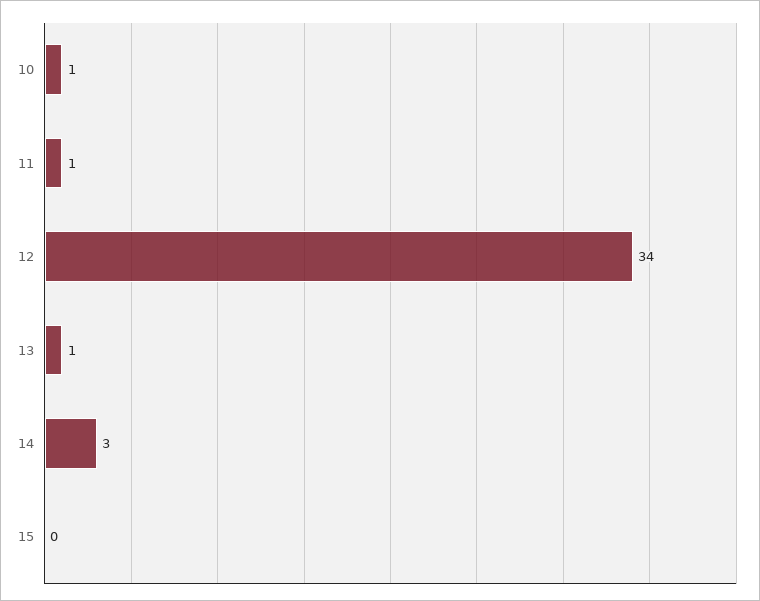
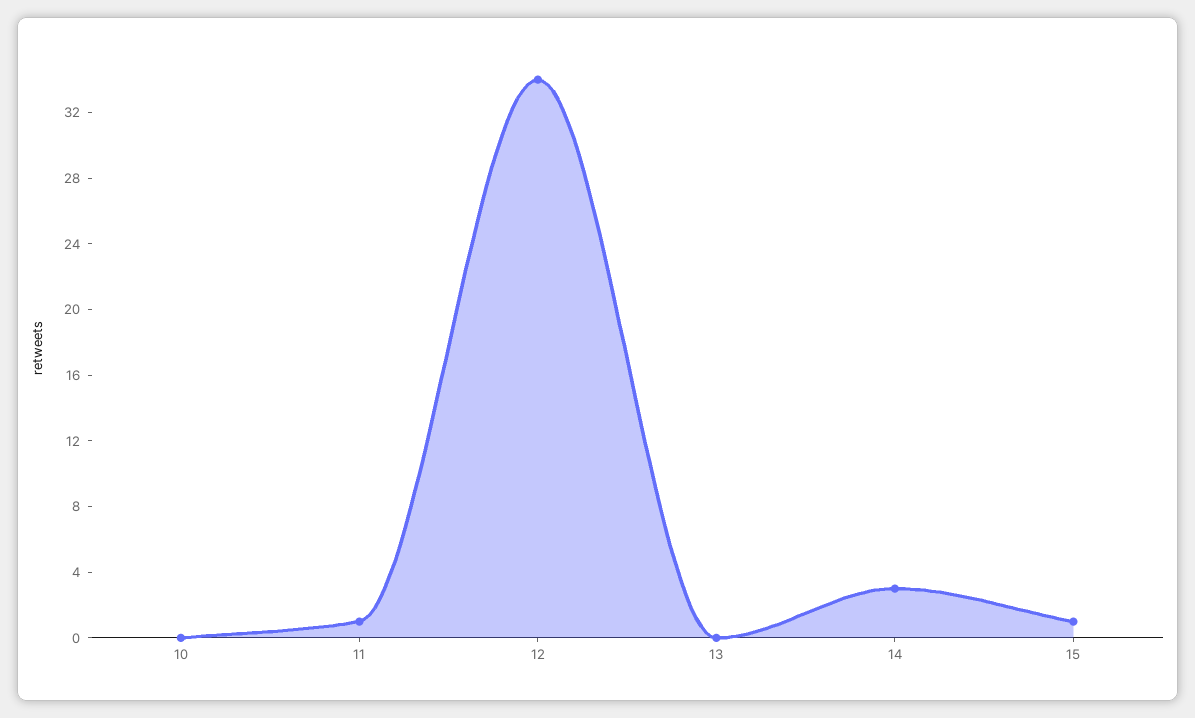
  {
-   "10": 1,
+   "10": 0,
    "11": 1,
    "12": 34,
-   "13": 1,
+   "13": 0,
    "14": 3,
-   "15": 0
+   "15": 1
  }

